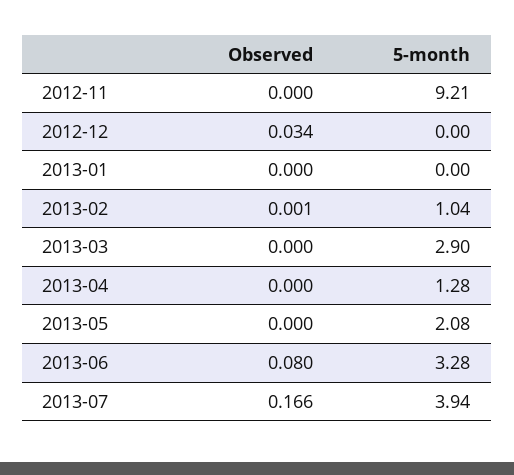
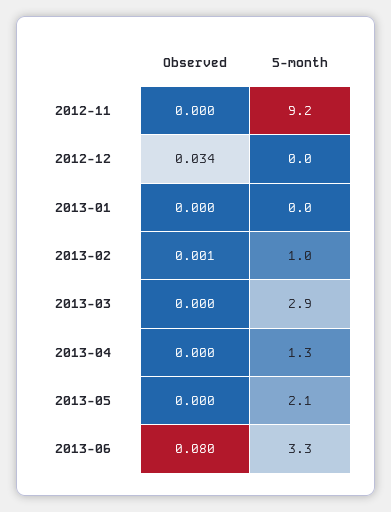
  {
    "Observed": {
      "2012-11": 0,
      "2012-12": 0.034,
      "2013-01": 0,
      "2013-02": 0.001,
      "2013-03": 0,
      "2013-04": 0,
      "2013-05": 0,
-     "2013-06": 0.08,
+     "2013-06": 0.08
-     "2013-07": 0.166
    },
    "5-month": {
      "2012-11": 9.21,
      "2012-12": 0,
      "2013-01": 0,
      "2013-02": 1.04,
      "2013-03": 2.9,
      "2013-04": 1.28,
      "2013-05": 2.08,
-     "2013-06": 3.28,
+     "2013-06": 3.28
-     "2013-07": 3.94
    }
  }

